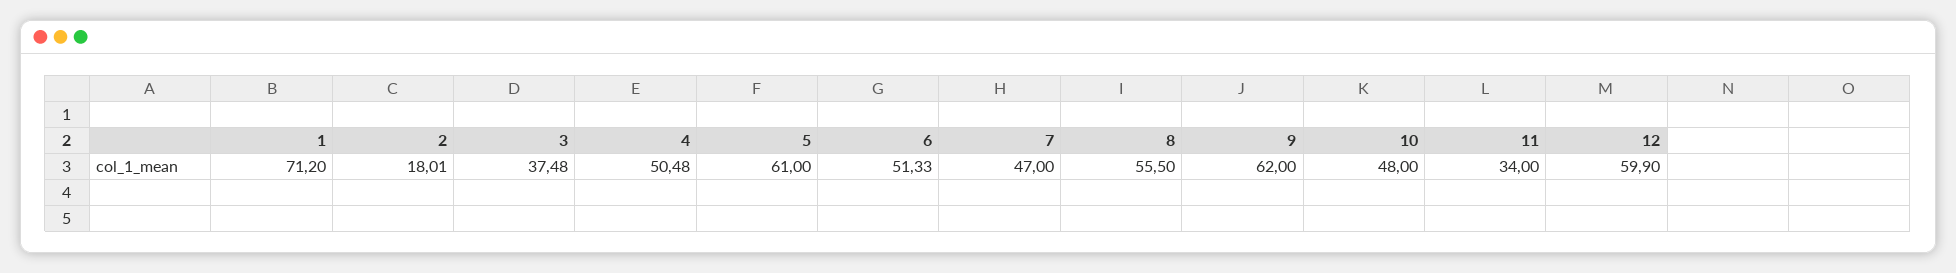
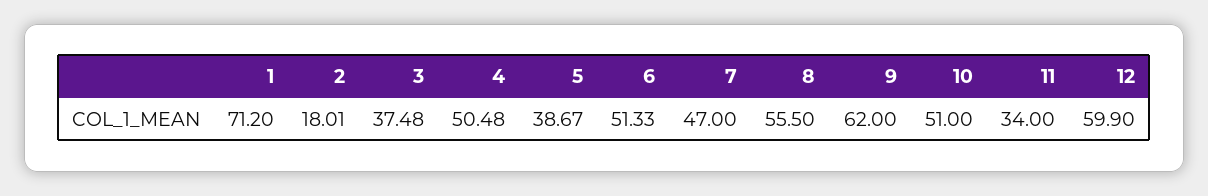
  {
    "1": 71.2,
    "2": 18.01,
    "3": 37.48,
    "4": 50.48,
-   "5": 61,
+   "5": 38.67,
    "6": 51.33,
    "7": 47,
    "8": 55.5,
    "9": 62,
-   "10": 48,
+   "10": 51,
    "11": 34,
    "12": 59.9
  }

